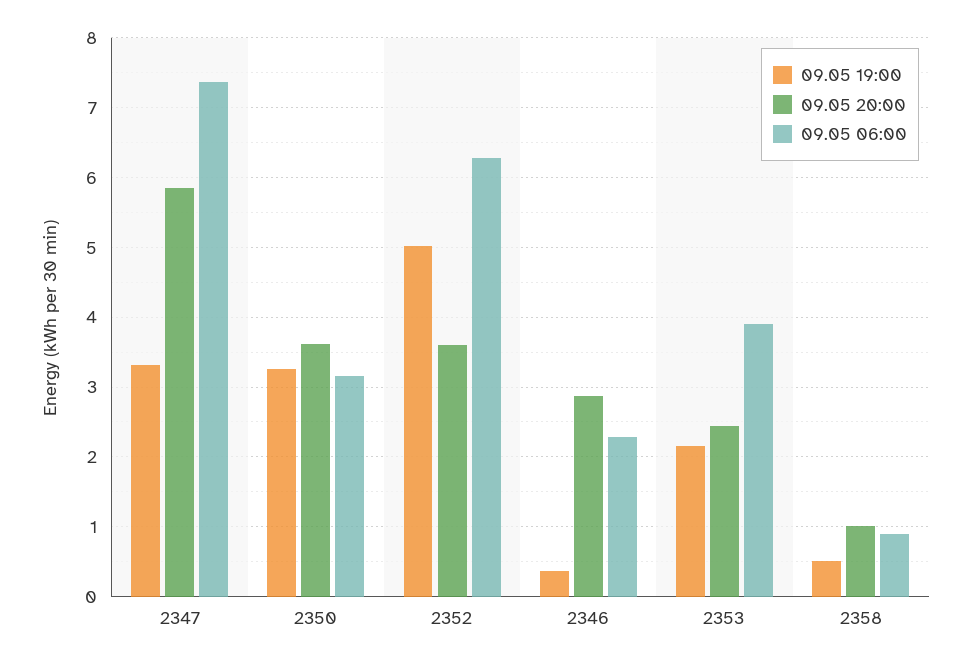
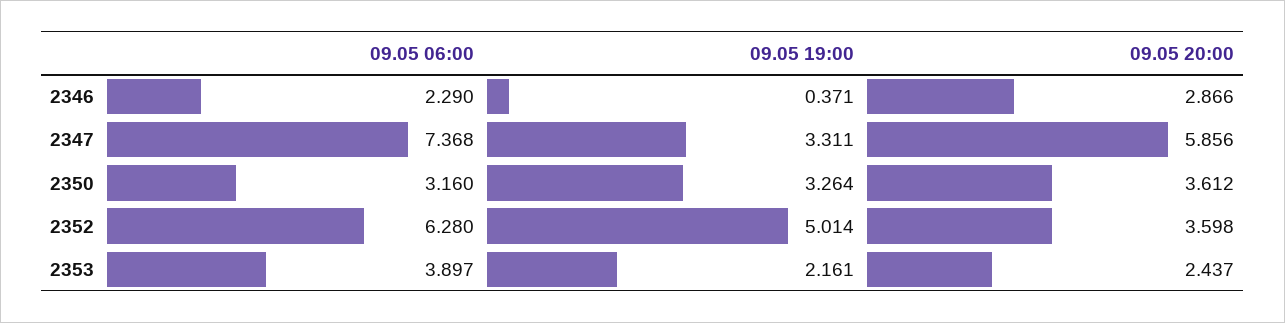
  {
    "09.05 19:00": {
      "2347": 3.311,
      "2350": 3.264,
      "2352": 5.014,
      "2346": 0.371,
-     "2353": 2.161,
+     "2353": 2.161
-     "2358": 0.5
    },
    "09.05 20:00": {
      "2347": 5.856,
      "2350": 3.612,
      "2352": 3.598,
      "2346": 2.866,
-     "2353": 2.437,
+     "2353": 2.437
-     "2358": 1
    },
    "09.05 06:00": {
      "2347": 7.368,
      "2350": 3.16,
      "2352": 6.28,
      "2346": 2.29,
-     "2353": 3.897,
+     "2353": 3.897
-     "2358": 0.9
    }
  }

